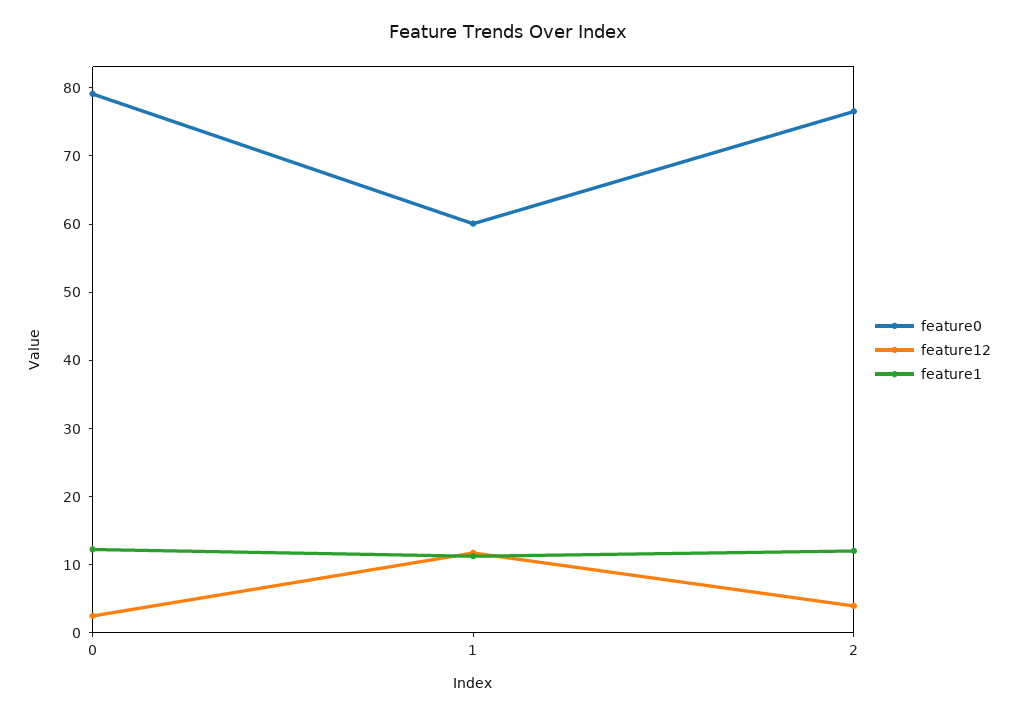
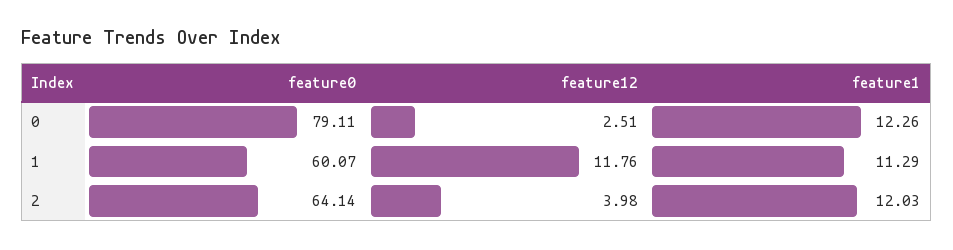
  {
    "feature0": {
      "0": 79.11,
      "1": 60.07,
-     "2": 76
+     "2": 64.14
    },
    "feature12": {
      "0": 2.51,
      "1": 11.76,
      "2": 3.98
    },
    "feature1": {
      "0": 12.26,
      "1": 11.29,
      "2": 12.03
    }
  }

